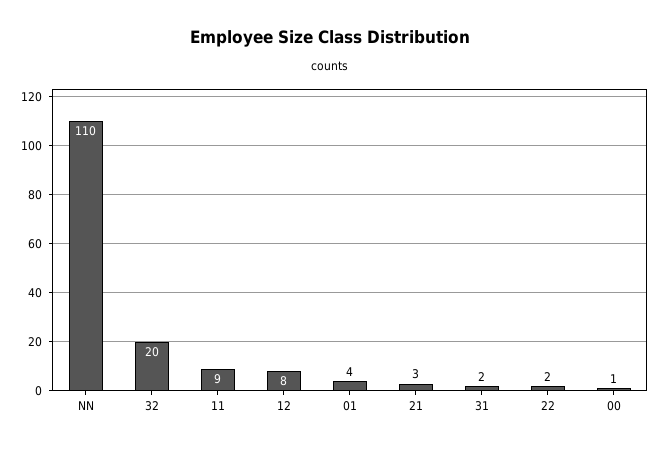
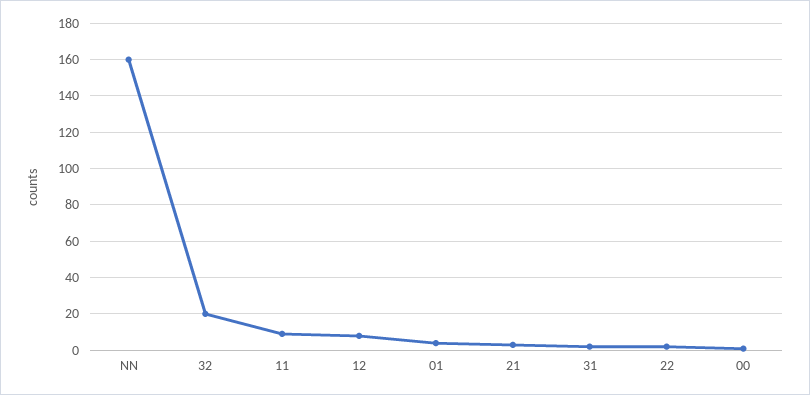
  {
-   "NN": 110,
+   "NN": 160,
    "32": 20,
    "11": 9,
    "12": 8,
    "01": 4,
    "21": 3,
    "31": 2,
    "22": 2,
    "00": 1
  }

